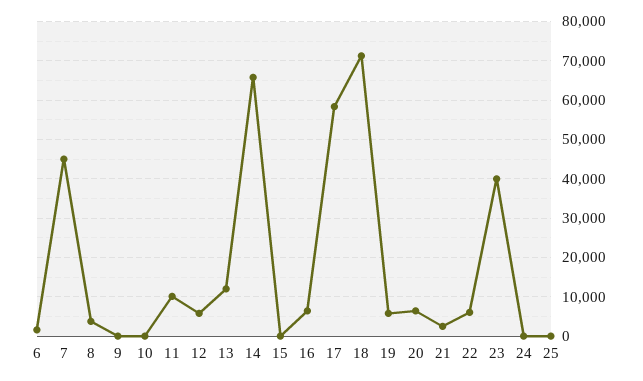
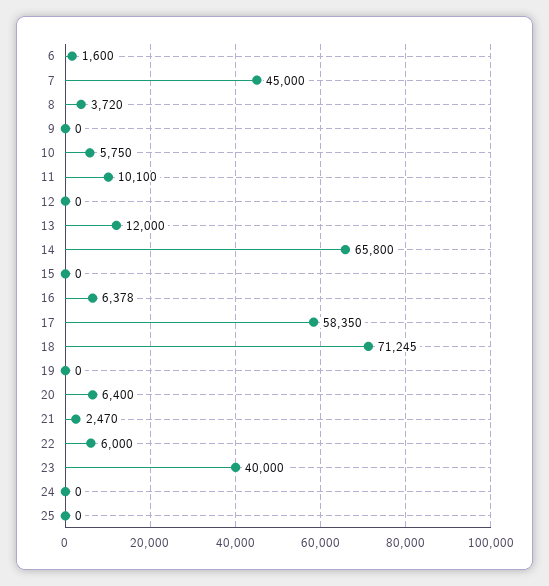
  {
    "6": 1600,
    "7": 45000,
    "8": 3720,
    "9": 0,
-   "10": 0,
+   "10": 5750,
    "11": 10100,
-   "12": 6000,
+   "12": 0,
    "13": 12000,
    "14": 65800,
    "15": 0,
    "16": 6378,
    "17": 58350,
    "18": 71245,
-   "19": 6000,
+   "19": 0,
    "20": 6400,
    "21": 2470,
    "22": 6000,
    "23": 40000,
    "24": 0,
    "25": 0
  }

